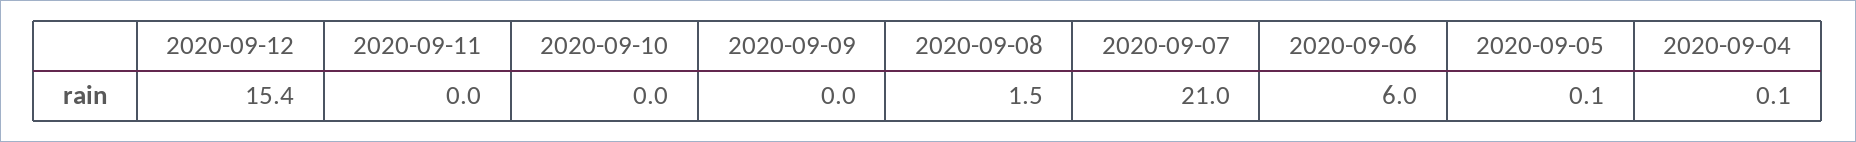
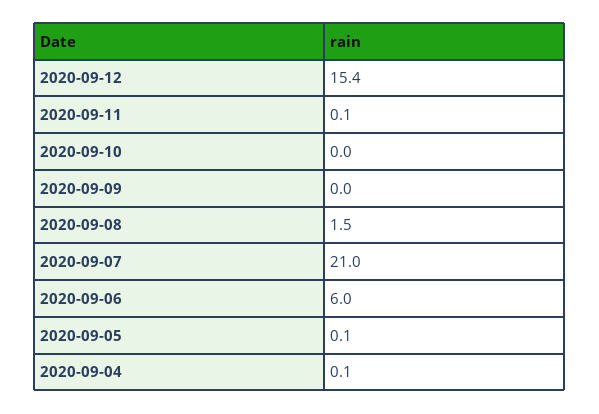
  {
    "2020-09-12": 15.4,
-   "2020-09-11": 0,
+   "2020-09-11": 0.1,
    "2020-09-10": 0,
    "2020-09-09": 0,
    "2020-09-08": 1.5,
    "2020-09-07": 21,
    "2020-09-06": 6,
    "2020-09-05": 0.1,
    "2020-09-04": 0.1
  }

